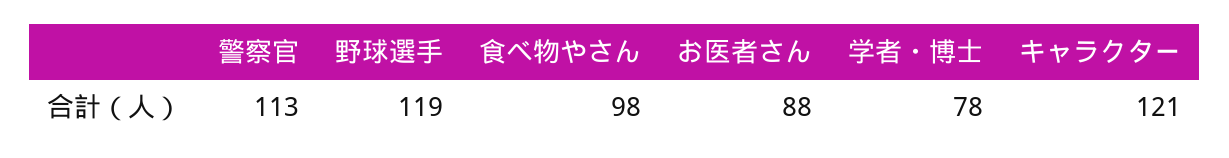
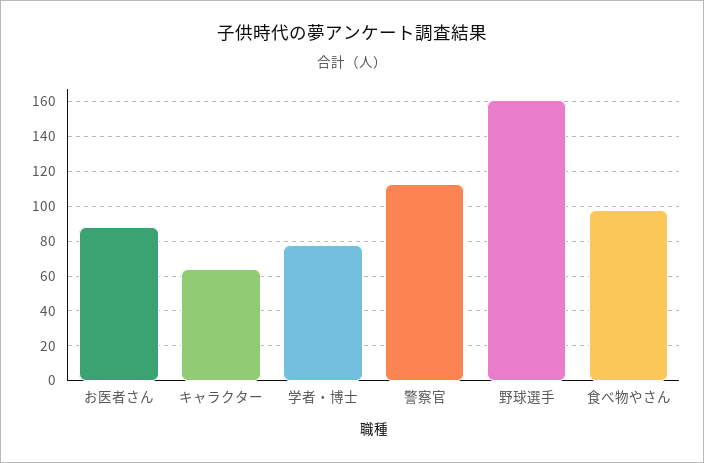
  {
    "警察官": 113,
-   "野球選手": 119,
+   "野球選手": 160,
    "食べ物やさん": 98,
    "お医者さん": 88,
    "学者・博士": 78,
-   "キャラクター": 121
+   "キャラクター": 65
  }

